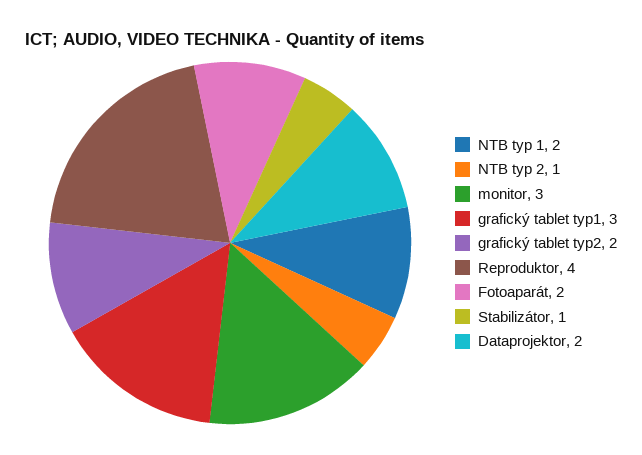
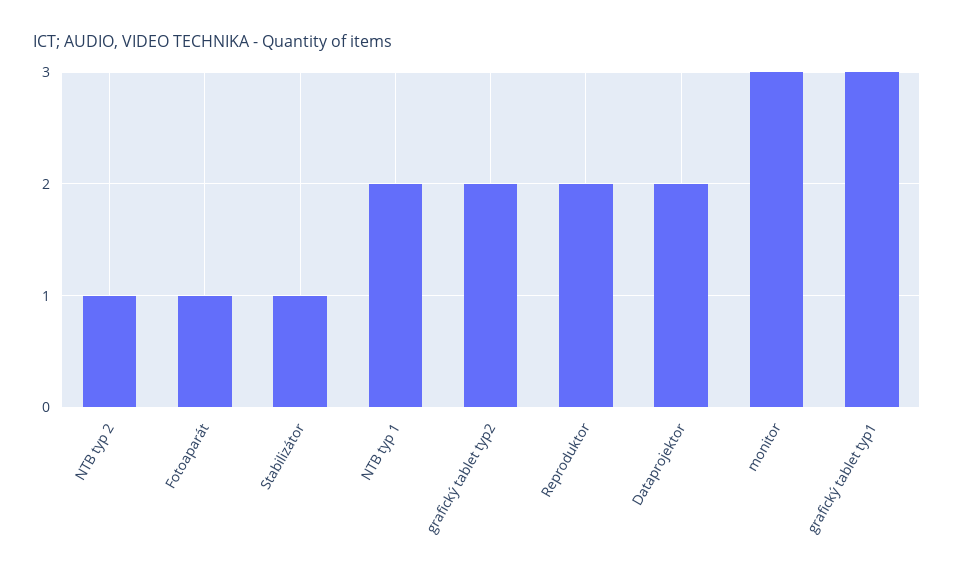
  {
    "NTB typ 1": 2,
    "NTB typ 2": 1,
    "monitor": 3,
    "grafický tablet typ1": 3,
    "grafický tablet typ2": 2,
-   "Reproduktor": 4,
+   "Reproduktor": 2,
-   "Fotoaparát": 2,
+   "Fotoaparát": 1,
    "Stabilizátor": 1,
    "Dataprojektor": 2
  }

